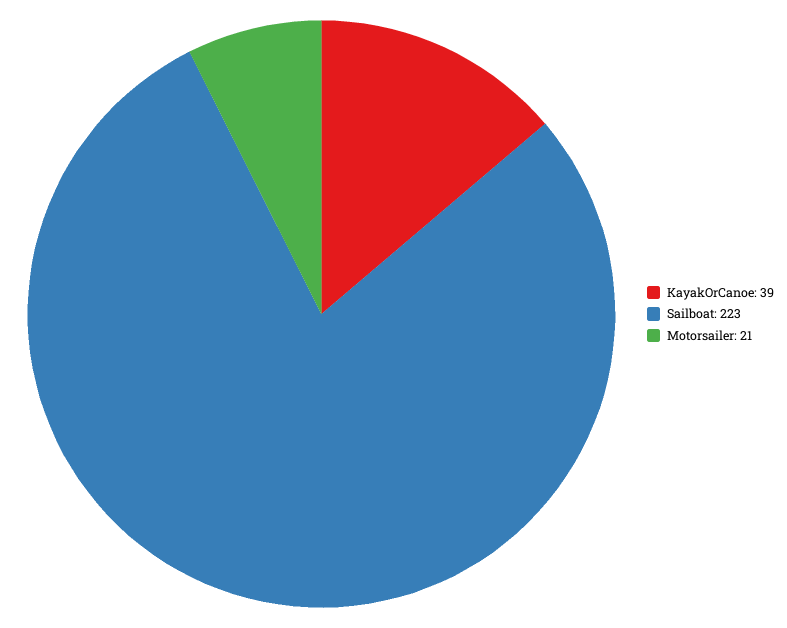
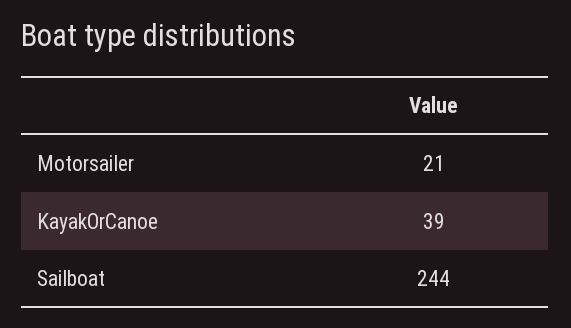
  {
    "KayakOrCanoe": 39,
-   "Sailboat": 223,
+   "Sailboat": 244,
    "Motorsailer": 21
  }

